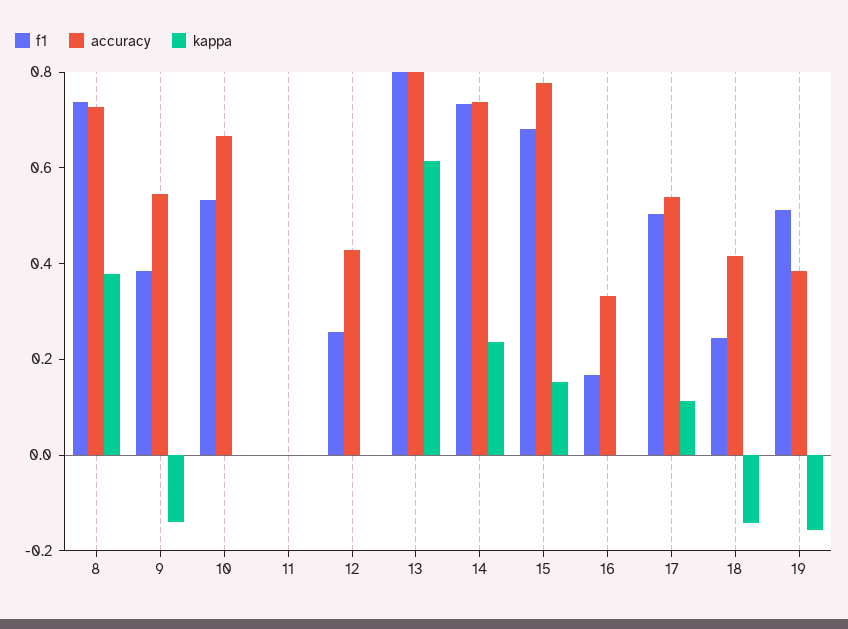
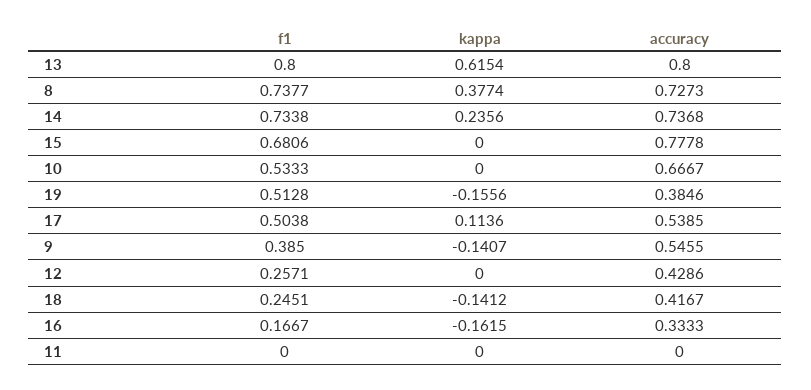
  {
    "f1": {
      "8": 0.7377,
      "9": 0.385,
      "10": 0.5333,
      "11": 0,
      "12": 0.2571,
      "13": 0.8,
      "14": 0.7338,
      "15": 0.6806,
      "16": 0.1667,
      "17": 0.5038,
      "18": 0.2451,
      "19": 0.5128
    },
    "accuracy": {
      "8": 0.7273,
      "9": 0.5455,
      "10": 0.6667,
      "11": 0,
      "12": 0.4286,
      "13": 0.8,
      "14": 0.7368,
      "15": 0.7778,
      "16": 0.3333,
      "17": 0.5385,
      "18": 0.4167,
      "19": 0.3846
    },
    "kappa": {
      "8": 0.3774,
      "9": -0.1407,
      "10": 0,
      "11": 0,
      "12": 0,
      "13": 0.6154,
      "14": 0.2356,
-     "15": 0.15,
+     "15": 0,
-     "16": 0,
+     "16": -0.1615,
      "17": 0.1136,
      "18": -0.1412,
      "19": -0.1556
    }
  }

